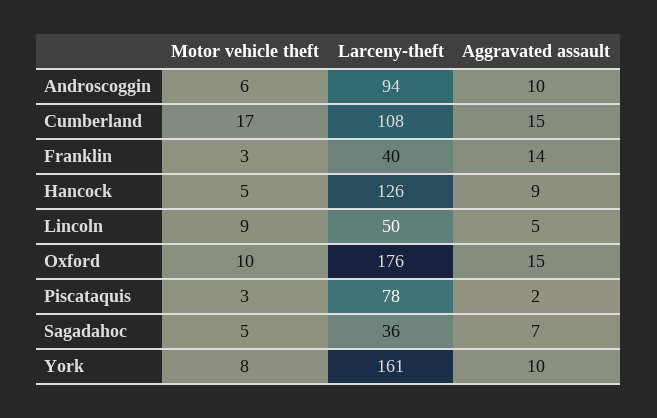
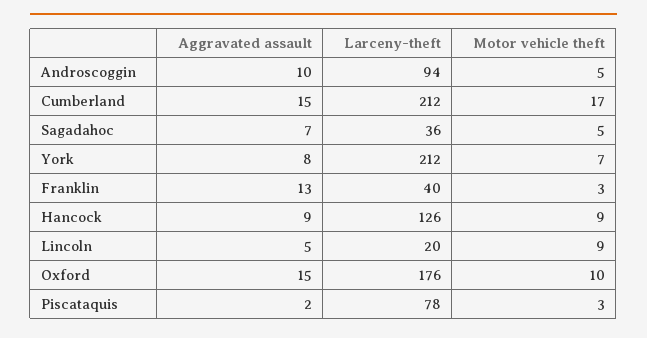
  {
    "Motor vehicle theft": {
-     "Androscoggin": 6,
+     "Androscoggin": 5,
      "Cumberland": 17,
      "Franklin": 3,
-     "Hancock": 5,
+     "Hancock": 9,
      "Lincoln": 9,
      "Oxford": 10,
      "Piscataquis": 3,
      "Sagadahoc": 5,
-     "York": 8
+     "York": 7
    },
    "Larceny-theft": {
      "Androscoggin": 94,
-     "Cumberland": 108,
+     "Cumberland": 212,
      "Franklin": 40,
      "Hancock": 126,
-     "Lincoln": 50,
+     "Lincoln": 20,
      "Oxford": 176,
      "Piscataquis": 78,
      "Sagadahoc": 36,
-     "York": 161
+     "York": 212
    },
    "Aggravated assault": {
      "Androscoggin": 10,
      "Cumberland": 15,
-     "Franklin": 14,
+     "Franklin": 13,
      "Hancock": 9,
      "Lincoln": 5,
      "Oxford": 15,
      "Piscataquis": 2,
      "Sagadahoc": 7,
-     "York": 10
+     "York": 8
    }
  }

